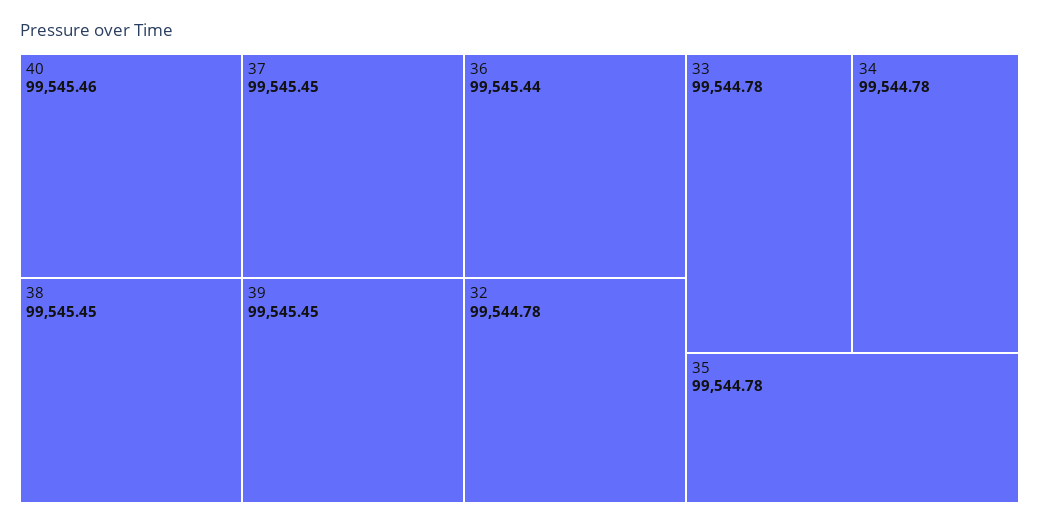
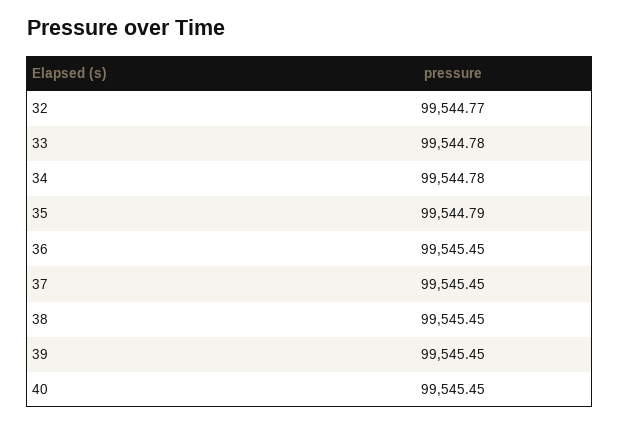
  {
-   "40": 99545.46,
+   "40": 99545.45,
    "37": 99545.45,
    "38": 99545.45,
    "39": 99545.45,
-   "36": 99545.44,
+   "36": 99545.45,
-   "32": 99544.78,
+   "32": 99544.77,
    "33": 99544.78,
    "34": 99544.78,
-   "35": 99544.78
+   "35": 99544.79
  }

